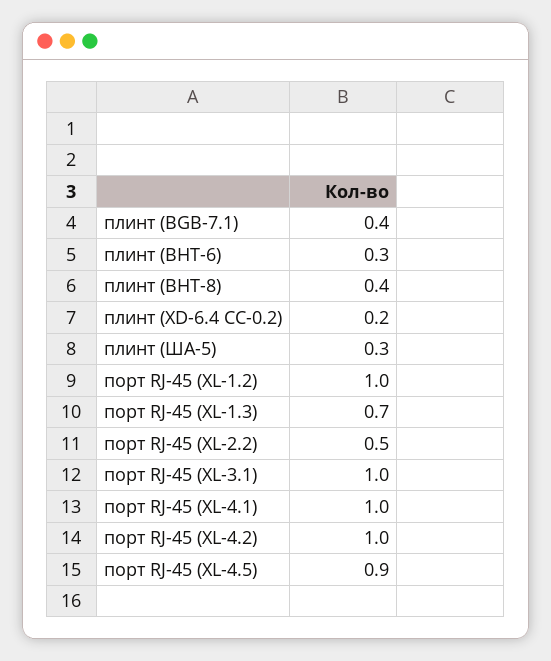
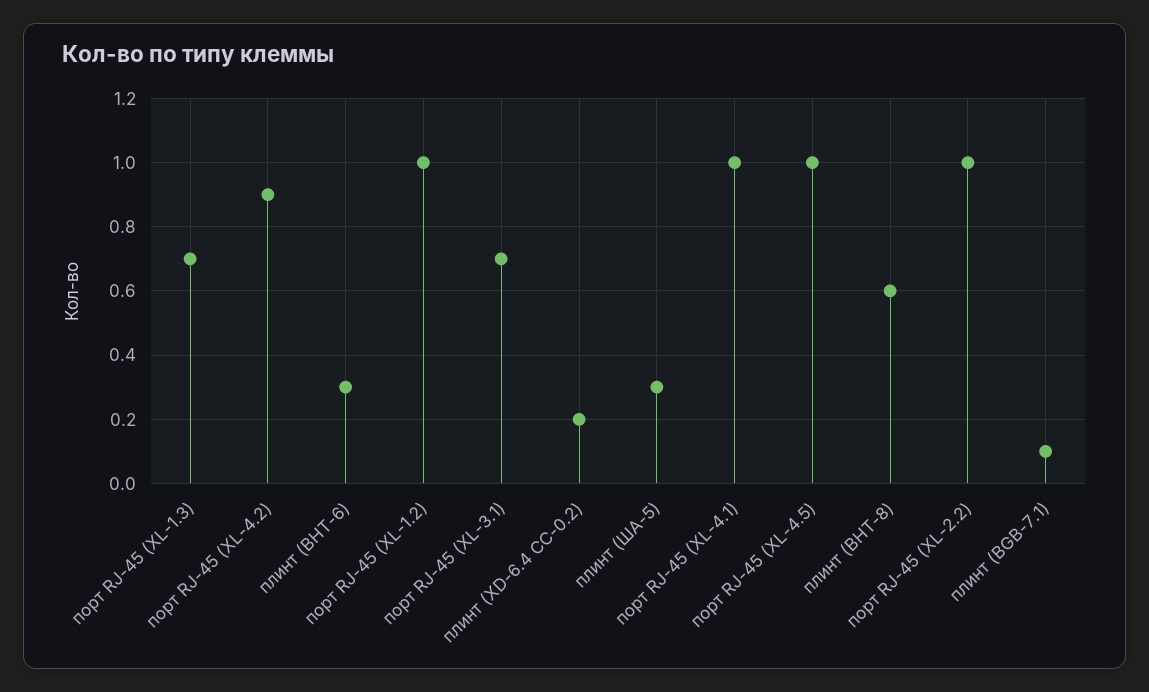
  {
-   "плинт (BGB-7.1)": 0.4,
+   "плинт (BGB-7.1)": 0.1,
    "плинт (BHT-6)": 0.3,
-   "плинт (BHT-8)": 0.4,
+   "плинт (BHT-8)": 0.6,
    "плинт (XD-6.4 СС-0.2)": 0.2,
    "плинт (ША-5)": 0.3,
    "порт RJ-45 (XL-1.2)": 1,
    "порт RJ-45 (XL-1.3)": 0.7,
-   "порт RJ-45 (XL-2.2)": 0.5,
+   "порт RJ-45 (XL-2.2)": 1,
-   "порт RJ-45 (XL-3.1)": 1,
+   "порт RJ-45 (XL-3.1)": 0.7,
    "порт RJ-45 (XL-4.1)": 1,
-   "порт RJ-45 (XL-4.2)": 1,
+   "порт RJ-45 (XL-4.2)": 0.9,
-   "порт RJ-45 (XL-4.5)": 0.9
+   "порт RJ-45 (XL-4.5)": 1
  }

